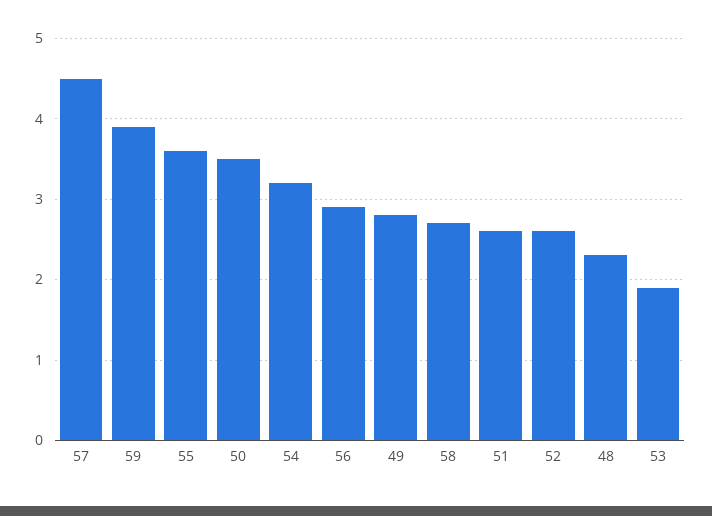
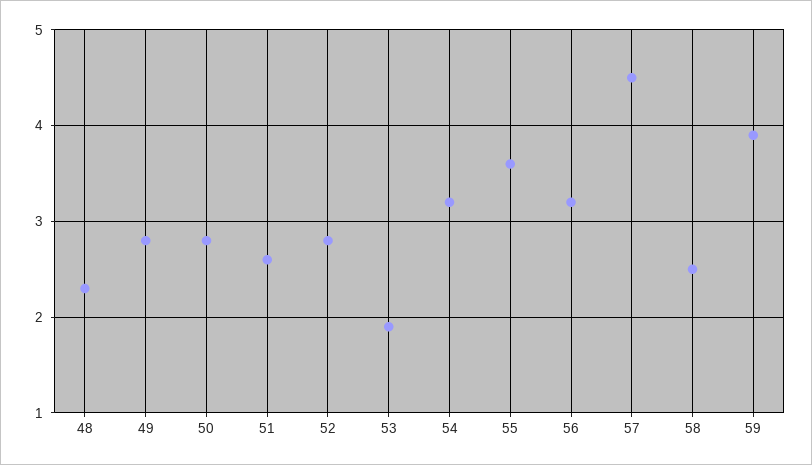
  {
    "57": 4.5,
    "59": 3.9,
    "55": 3.6,
-   "50": 3.5,
+   "50": 2.8,
    "54": 3.2,
-   "56": 2.9,
+   "56": 3.2,
    "49": 2.8,
-   "58": 2.7,
+   "58": 2.5,
    "51": 2.6,
-   "52": 2.6,
+   "52": 2.8,
    "48": 2.3,
    "53": 1.9
  }

